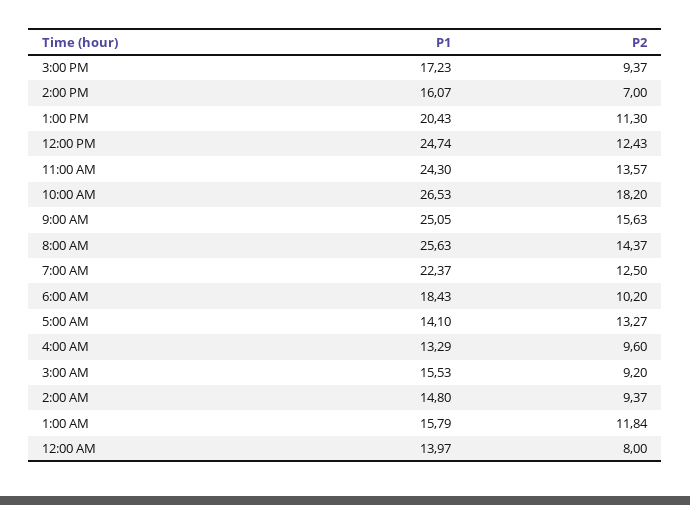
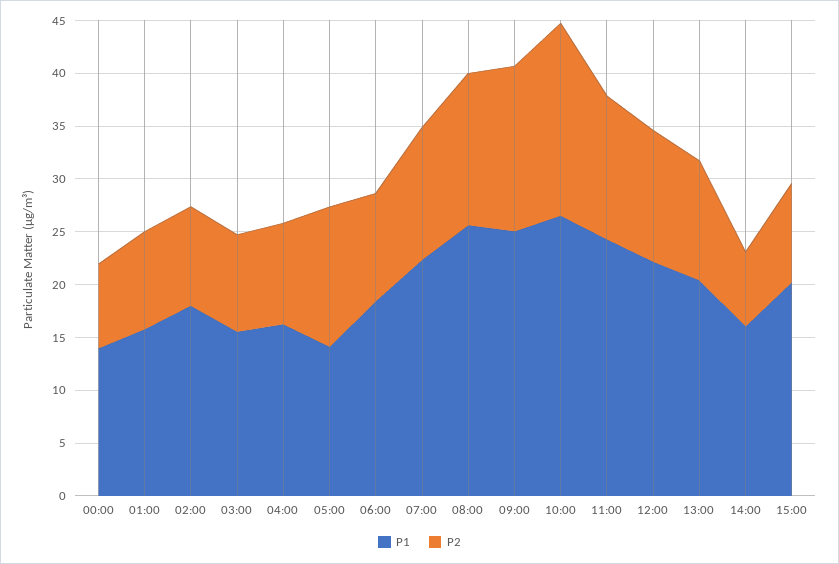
  {
    "P1": {
-     "3:00 PM": 17.23,
+     "3:00 PM": 20,
      "2:00 PM": 16.07,
      "1:00 PM": 20.43,
-     "12:00 PM": 24.74,
+     "12:00 PM": 22,
      "11:00 AM": 24.3,
      "10:00 AM": 26.53,
      "9:00 AM": 25.05,
      "8:00 AM": 25.63,
      "7:00 AM": 22.37,
      "6:00 AM": 18.43,
      "5:00 AM": 14.1,
-     "4:00 AM": 13.29,
+     "4:00 AM": 16,
      "3:00 AM": 15.53,
-     "2:00 AM": 14.8,
+     "2:00 AM": 18,
      "1:00 AM": 15.79,
      "12:00 AM": 13.97
    },
    "P2": {
      "3:00 PM": 9.37,
      "2:00 PM": 7,
      "1:00 PM": 11.3,
      "12:00 PM": 12.43,
      "11:00 AM": 13.57,
      "10:00 AM": 18.2,
      "9:00 AM": 15.63,
      "8:00 AM": 14.37,
      "7:00 AM": 12.5,
      "6:00 AM": 10.2,
      "5:00 AM": 13.27,
      "4:00 AM": 9.6,
      "3:00 AM": 9.2,
      "2:00 AM": 9.37,
-     "1:00 AM": 11.84,
+     "1:00 AM": 9,
      "12:00 AM": 8
    }
  }

